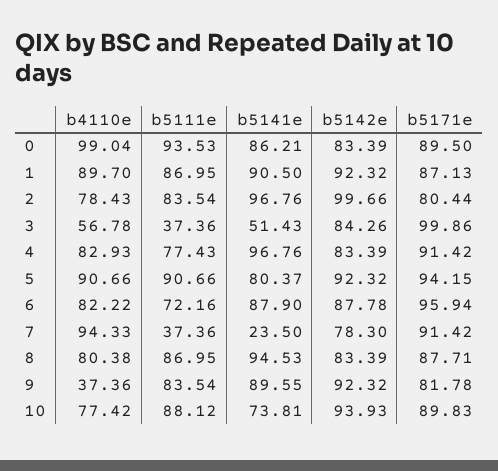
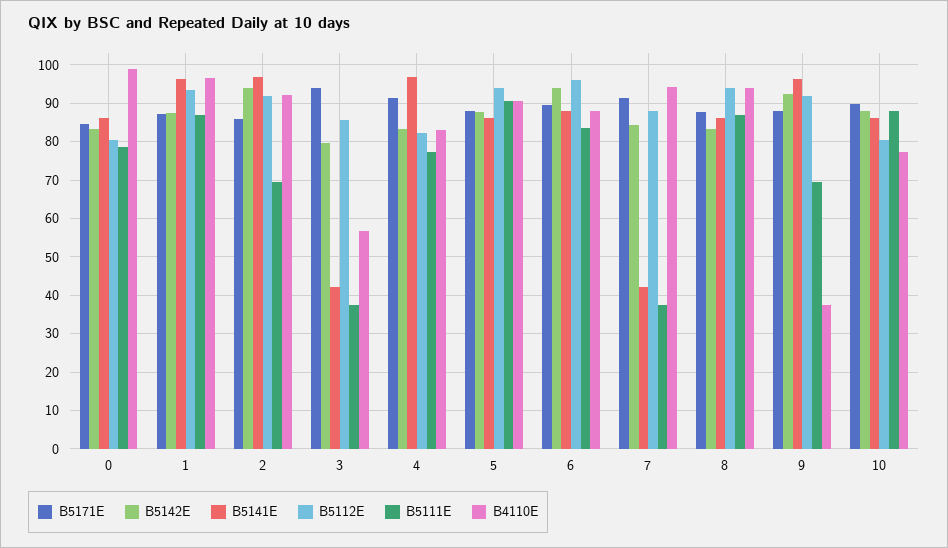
  {
    "b4110e": {
      "0": 99.04,
-     "1": 89.7,
+     "1": 96,
-     "2": 78.43,
+     "2": 92,
      "3": 56.78,
      "4": 82.93,
      "5": 90.66,
-     "6": 82.22,
+     "6": 88,
      "7": 94.33,
-     "8": 80.38,
+     "8": 94,
      "9": 37.36,
      "10": 77.42
    },
    "b5111e": {
-     "0": 93.53,
+     "0": 78,
      "1": 86.95,
-     "2": 83.54,
+     "2": 70,
      "3": 37.36,
      "4": 77.43,
      "5": 90.66,
-     "6": 72.16,
+     "6": 84,
      "7": 37.36,
      "8": 86.95,
-     "9": 83.54,
+     "9": 70,
      "10": 88.12
    },
    "b5141e": {
      "0": 86.21,
-     "1": 90.5,
+     "1": 96,
      "2": 96.76,
-     "3": 51.43,
+     "3": 42,
      "4": 96.76,
-     "5": 80.37,
+     "5": 86,
      "6": 87.9,
-     "7": 23.5,
+     "7": 42,
-     "8": 94.53,
+     "8": 86,
-     "9": 89.55,
+     "9": 96,
-     "10": 73.81
+     "10": 86
    },
    "b5142e": {
      "0": 83.39,
-     "1": 92.32,
+     "1": 88,
-     "2": 99.66,
+     "2": 94,
-     "3": 84.26,
+     "3": 80,
      "4": 83.39,
-     "5": 92.32,
+     "5": 88,
-     "6": 87.78,
+     "6": 94,
-     "7": 78.3,
+     "7": 84,
      "8": 83.39,
      "9": 92.32,
-     "10": 93.93
+     "10": 88
    },
    "b5171e": {
-     "0": 89.5,
+     "0": 84,
      "1": 87.13,
-     "2": 80.44,
+     "2": 86,
-     "3": 99.86,
+     "3": 94,
      "4": 91.42,
-     "5": 94.15,
+     "5": 88,
-     "6": 95.94,
+     "6": 90,
      "7": 91.42,
      "8": 87.71,
-     "9": 81.78,
+     "9": 88,
      "10": 89.83
-   }
+   },
+   "B5112E": {
+     "0": 80,
+     "1": 94,
+     "2": 92,
+     "3": 86,
+     "4": 82,
+     "5": 94,
+     "6": 96,
+     "7": 88,
+     "8": 94,
+     "9": 92,
+     "10": 80
+   }
  }

